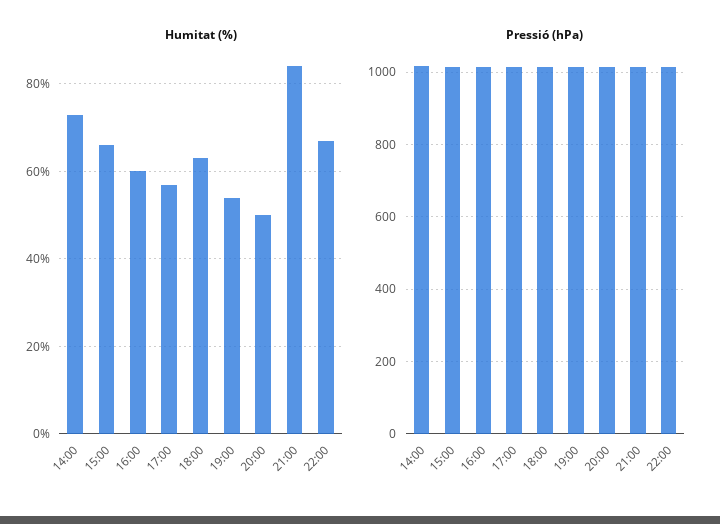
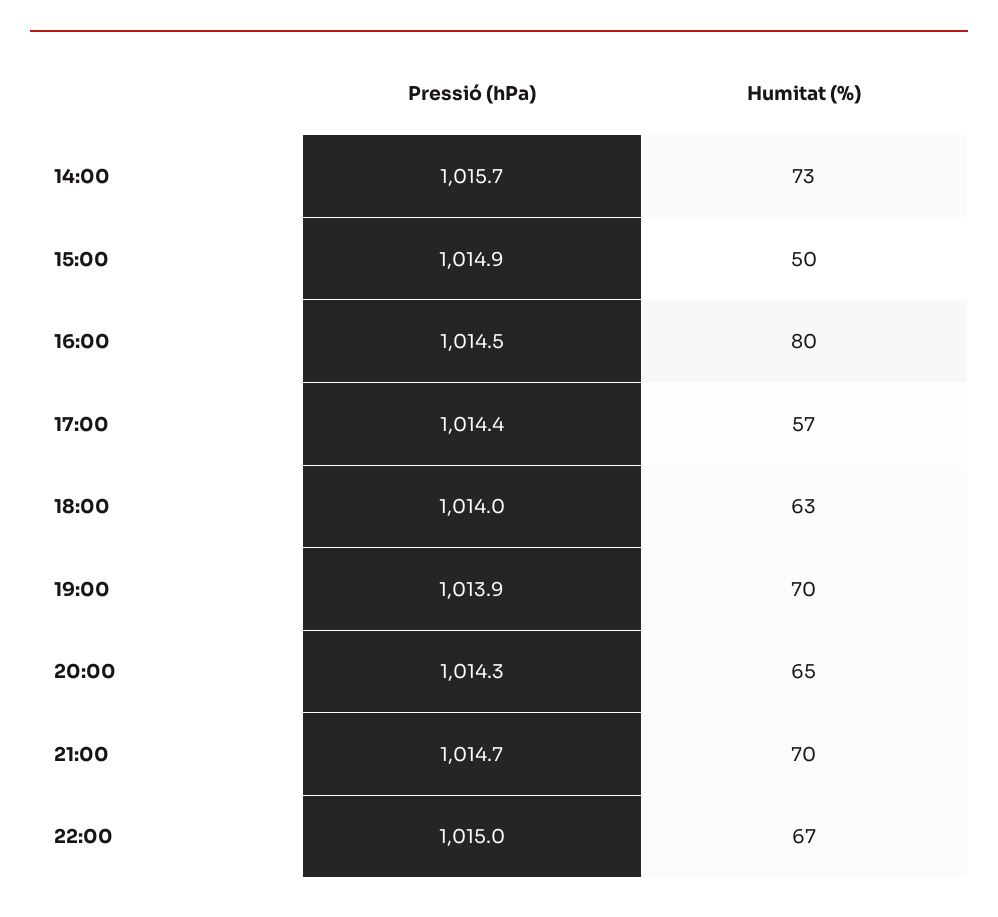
  {
    "Humitat (%)": {
      "14:00": 73,
-     "15:00": 65,
+     "15:00": 50,
-     "16:00": 60,
+     "16:00": 80,
      "17:00": 57,
      "18:00": 63,
-     "19:00": 55,
+     "19:00": 70,
-     "20:00": 50,
+     "20:00": 65,
-     "21:00": 85,
+     "21:00": 70,
      "22:00": 67
    },
    "Pressió (hPa)": {
      "14:00": 1015.7,
      "15:00": 1014.9,
      "16:00": 1014.5,
      "17:00": 1014.4,
      "18:00": 1014,
      "19:00": 1013.9,
      "20:00": 1014.3,
      "21:00": 1014.7,
      "22:00": 1015
    }
  }

